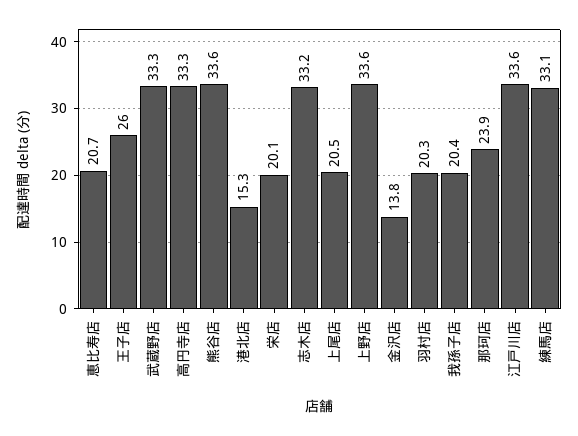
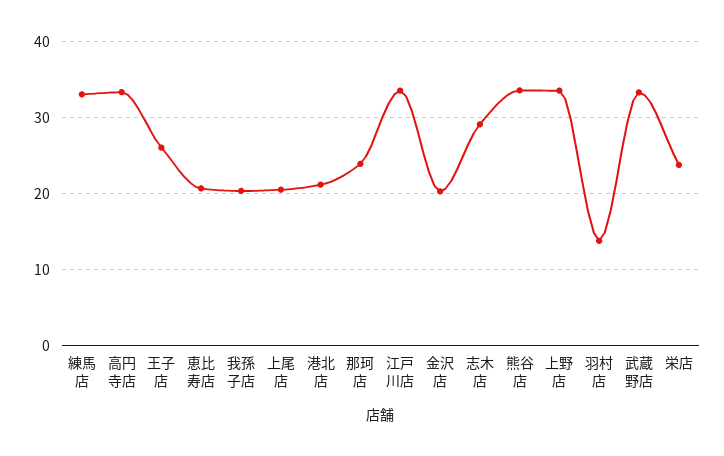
  {
    "恵比寿店": 20.7,
    "王子店": 26,
    "武蔵野店": 33.3,
    "高円寺店": 33.3,
    "熊谷店": 33.6,
-   "港北店": 15.3,
+   "港北店": 21,
-   "栄店": 20.1,
+   "栄店": 24,
-   "志木店": 33.2,
+   "志木店": 29,
    "上尾店": 20.5,
    "上野店": 33.6,
-   "金沢店": 13.8,
+   "金沢店": 20,
-   "羽村店": 20.3,
+   "羽村店": 14,
    "我孫子店": 20.4,
    "那珂店": 23.9,
    "江戸川店": 33.6,
    "練馬店": 33.1
  }

